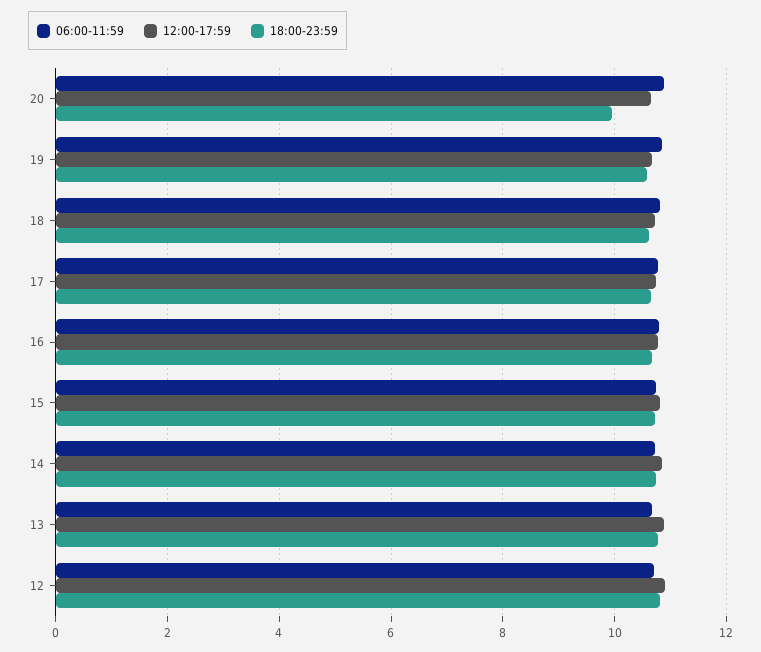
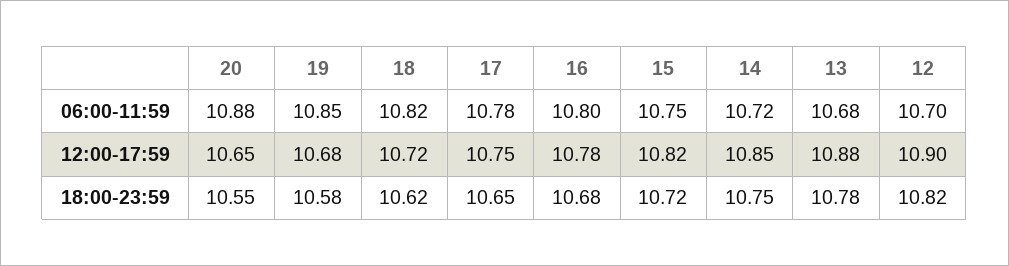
  {
    "06:00-11:59": {
      "20": 10.88,
      "19": 10.85,
      "18": 10.82,
      "17": 10.78,
      "16": 10.8,
      "15": 10.75,
      "14": 10.72,
      "13": 10.68,
      "12": 10.7
    },
    "12:00-17:59": {
      "20": 10.65,
      "19": 10.68,
      "18": 10.72,
      "17": 10.75,
      "16": 10.78,
      "15": 10.82,
      "14": 10.85,
      "13": 10.88,
      "12": 10.9
    },
    "18:00-23:59": {
-     "20": 10,
+     "20": 10.55,
      "19": 10.58,
      "18": 10.62,
      "17": 10.65,
      "16": 10.68,
      "15": 10.72,
      "14": 10.75,
      "13": 10.78,
      "12": 10.82
    }
  }

